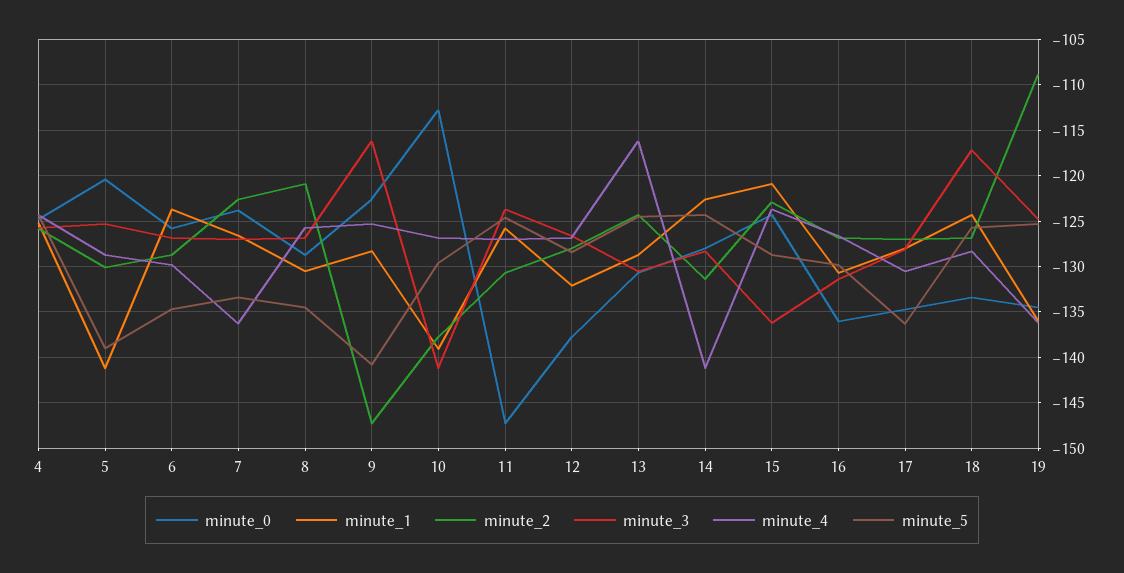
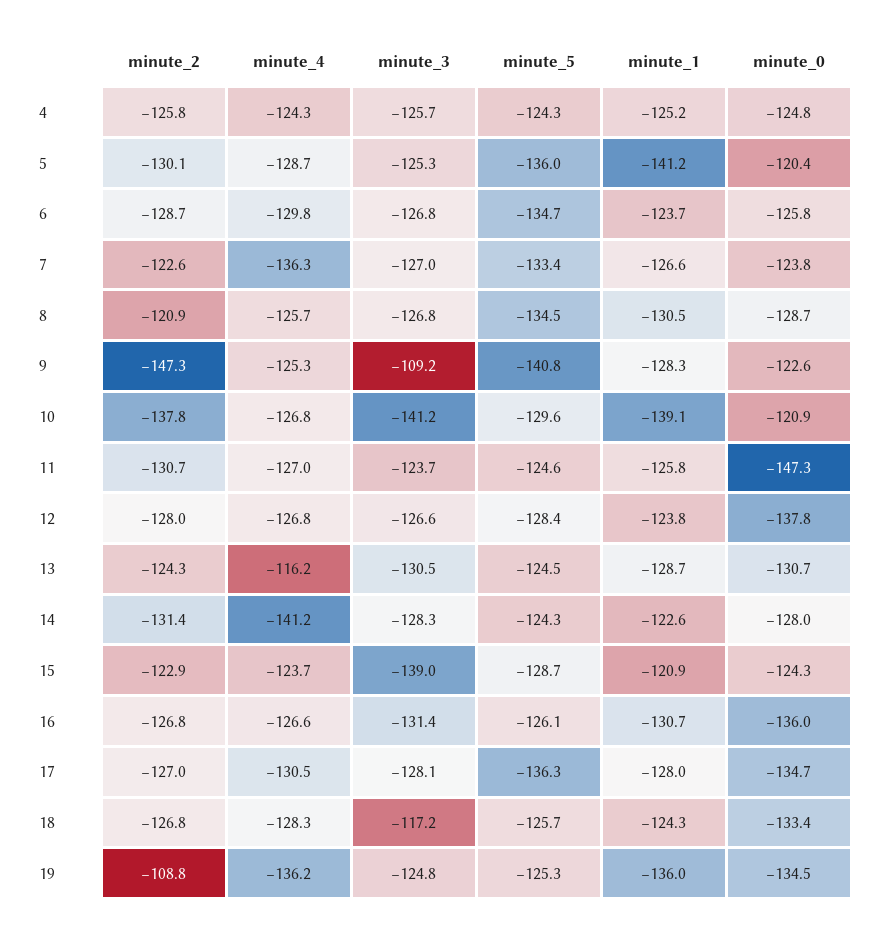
  {
    "minute_0": {
      "4": -124.8,
      "5": -120.4,
      "6": -125.8,
      "7": -123.8,
      "8": -128.7,
      "9": -122.6,
-     "10": -113,
+     "10": -120.9,
      "11": -147.3,
      "12": -137.8,
      "13": -130.7,
      "14": -128,
      "15": -124.3,
      "16": -136,
      "17": -134.7,
      "18": -133.4,
      "19": -134.5
    },
    "minute_1": {
      "4": -125.2,
      "5": -141.2,
      "6": -123.7,
      "7": -126.6,
      "8": -130.5,
      "9": -128.3,
      "10": -139.1,
      "11": -125.8,
-     "12": -132,
+     "12": -123.8,
      "13": -128.7,
      "14": -122.6,
      "15": -120.9,
      "16": -130.7,
      "17": -128,
      "18": -124.3,
      "19": -136
    },
    "minute_2": {
      "4": -125.8,
      "5": -130.1,
      "6": -128.7,
      "7": -122.6,
      "8": -120.9,
      "9": -147.3,
      "10": -137.8,
      "11": -130.7,
      "12": -128,
      "13": -124.3,
      "14": -131.4,
      "15": -122.9,
      "16": -126.8,
      "17": -127,
      "18": -126.8,
      "19": -108.8
    },
    "minute_3": {
      "4": -125.7,
      "5": -125.3,
      "6": -126.8,
      "7": -127,
      "8": -126.8,
-     "9": -116,
+     "9": -109.2,
      "10": -141.2,
      "11": -123.7,
      "12": -126.6,
      "13": -130.5,
      "14": -128.3,
-     "15": -136,
+     "15": -139,
      "16": -131.4,
      "17": -128.1,
      "18": -117.2,
      "19": -124.8
    },
    "minute_4": {
      "4": -124.3,
      "5": -128.7,
      "6": -129.8,
      "7": -136.3,
      "8": -125.7,
      "9": -125.3,
      "10": -126.8,
      "11": -127,
      "12": -126.8,
      "13": -116.2,
      "14": -141.2,
      "15": -123.7,
      "16": -126.6,
      "17": -130.5,
      "18": -128.3,
      "19": -136.2
    },
    "minute_5": {
      "4": -124.3,
-     "5": -139,
+     "5": -136,
      "6": -134.7,
      "7": -133.4,
      "8": -134.5,
      "9": -140.8,
      "10": -129.6,
      "11": -124.6,
      "12": -128.4,
      "13": -124.5,
      "14": -124.3,
      "15": -128.7,
-     "16": -130,
+     "16": -126.1,
      "17": -136.3,
      "18": -125.7,
      "19": -125.3
    }
  }

